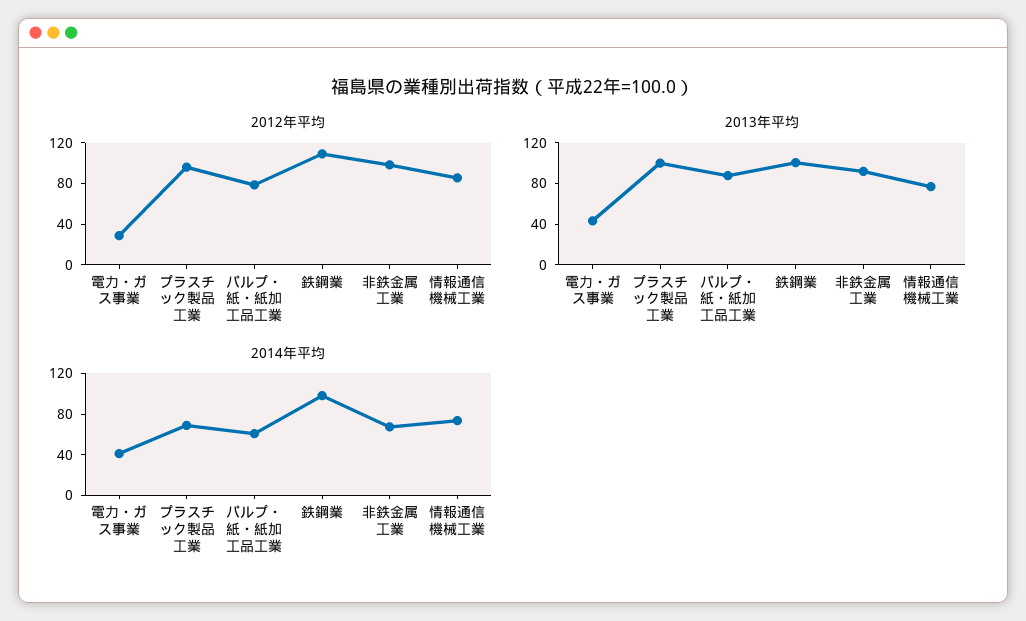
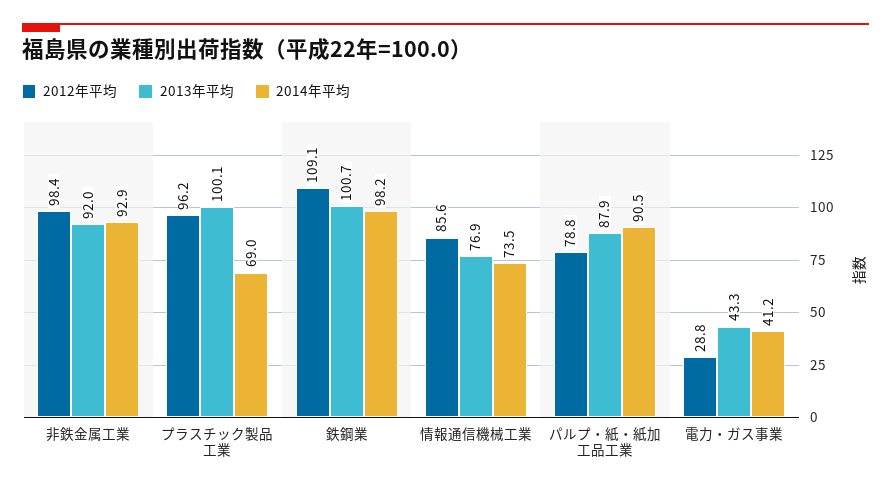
  {
    "2012年平均": {
      "電力・ガス事業": 28.8,
      "プラスチック製品工業": 96.2,
      "パルプ・紙・紙加工品工業": 78.8,
      "鉄鋼業": 109.1,
      "非鉄金属工業": 98.4,
      "情報通信機械工業": 85.6
    },
    "2013年平均": {
      "電力・ガス事業": 43.3,
      "プラスチック製品工業": 100.1,
      "パルプ・紙・紙加工品工業": 87.9,
      "鉄鋼業": 100.7,
      "非鉄金属工業": 92,
      "情報通信機械工業": 76.9
    },
    "2014年平均": {
      "電力・ガス事業": 41.2,
      "プラスチック製品工業": 69,
-     "パルプ・紙・紙加工品工業": 60,
+     "パルプ・紙・紙加工品工業": 90.5,
      "鉄鋼業": 98.2,
-     "非鉄金属工業": 70,
+     "非鉄金属工業": 92.9,
      "情報通信機械工業": 73.5
    }
  }

